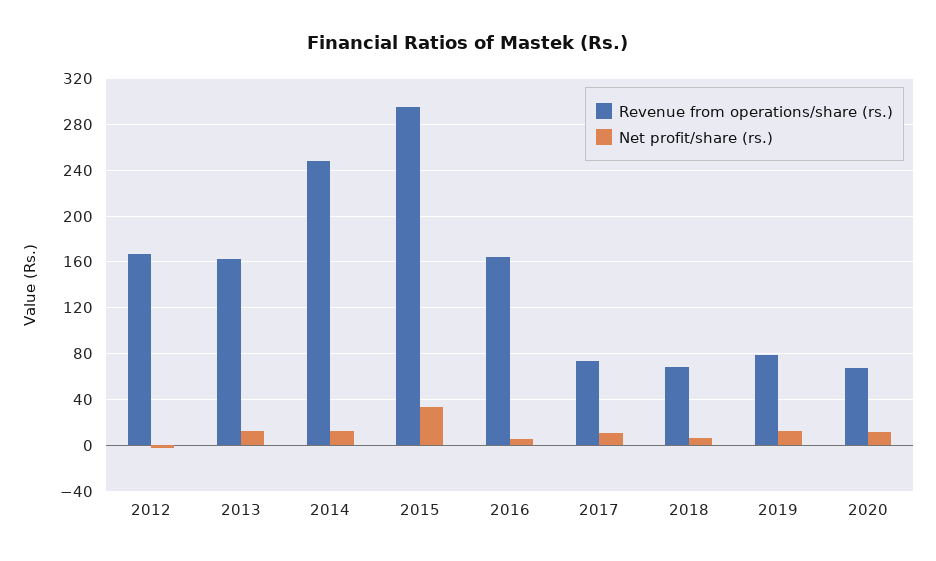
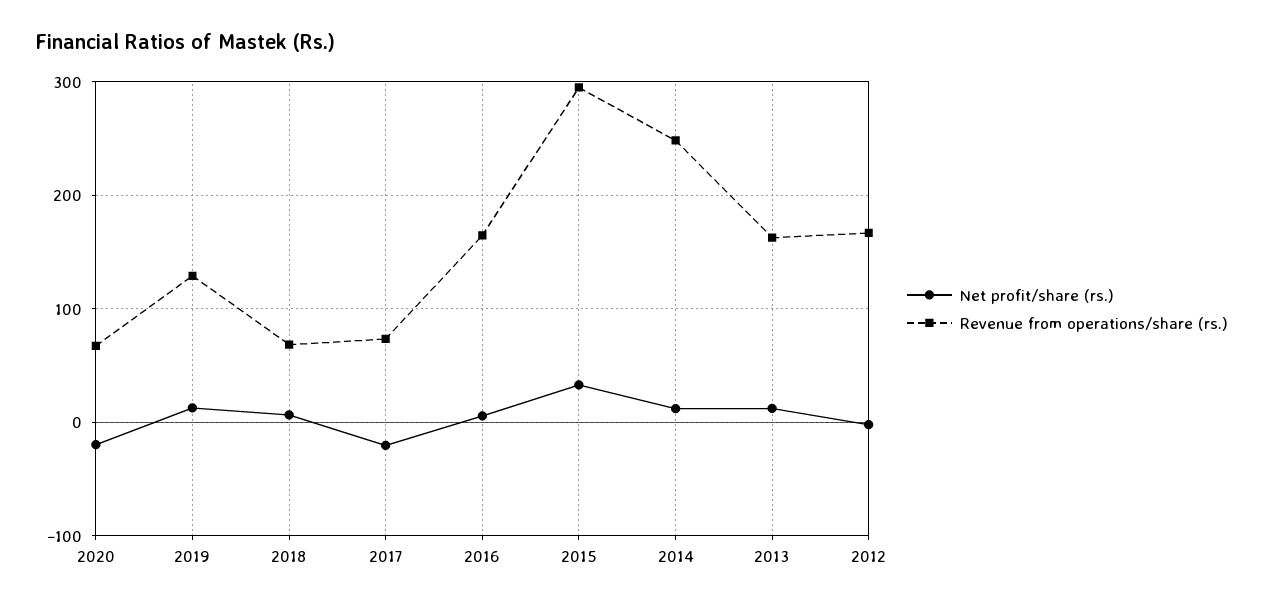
  {
    "Revenue from operations/share (rs.)": {
      "2012": 170,
      "2013": 160,
      "2014": 250,
      "2015": 300,
      "2016": 160,
      "2017": 70,
      "2018": 70,
-     "2019": 80,
+     "2019": 130,
      "2020": 70
    },
    "Net profit/share (rs.)": {
      "2012": 0,
      "2013": 10,
      "2014": 10,
      "2015": 30,
      "2016": 10,
-     "2017": 10,
+     "2017": -20,
      "2018": 10,
      "2019": 10,
-     "2020": 10
+     "2020": -20
    }
  }

